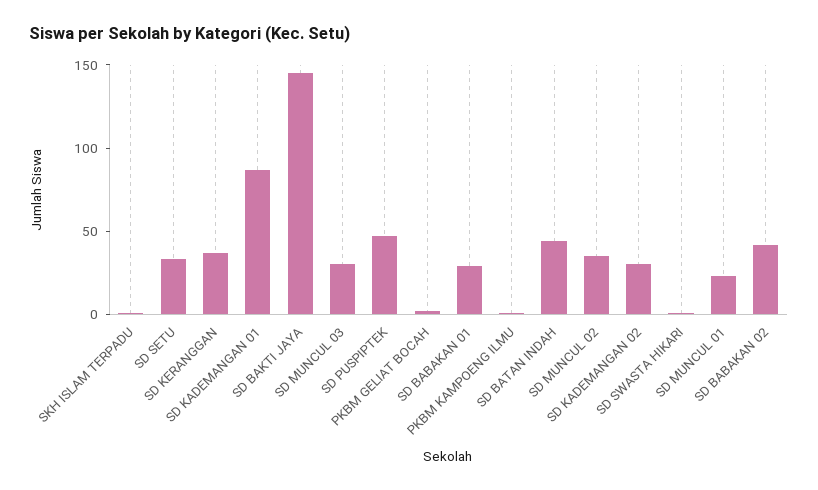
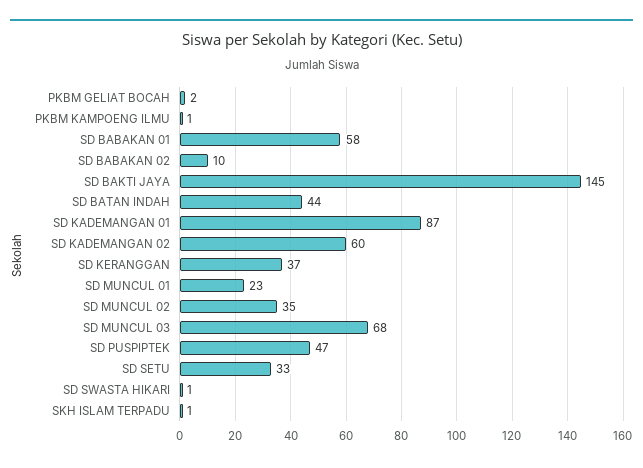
  {
    "SKH ISLAM TERPADU": 1,
    "SD SETU": 33,
    "SD KERANGGAN": 37,
    "SD KADEMANGAN 01": 87,
    "SD BAKTI JAYA": 145,
-   "SD MUNCUL 03": 30,
+   "SD MUNCUL 03": 68,
    "SD PUSPIPTEK": 47,
    "PKBM GELIAT BOCAH": 2,
-   "SD BABAKAN 01": 30,
+   "SD BABAKAN 01": 58,
    "PKBM KAMPOENG ILMU": 1,
    "SD BATAN INDAH": 44,
    "SD MUNCUL 02": 35,
-   "SD KADEMANGAN 02": 30,
+   "SD KADEMANGAN 02": 60,
    "SD SWASTA HIKARI": 1,
    "SD MUNCUL 01": 23,
-   "SD BABAKAN 02": 40
+   "SD BABAKAN 02": 10
  }

